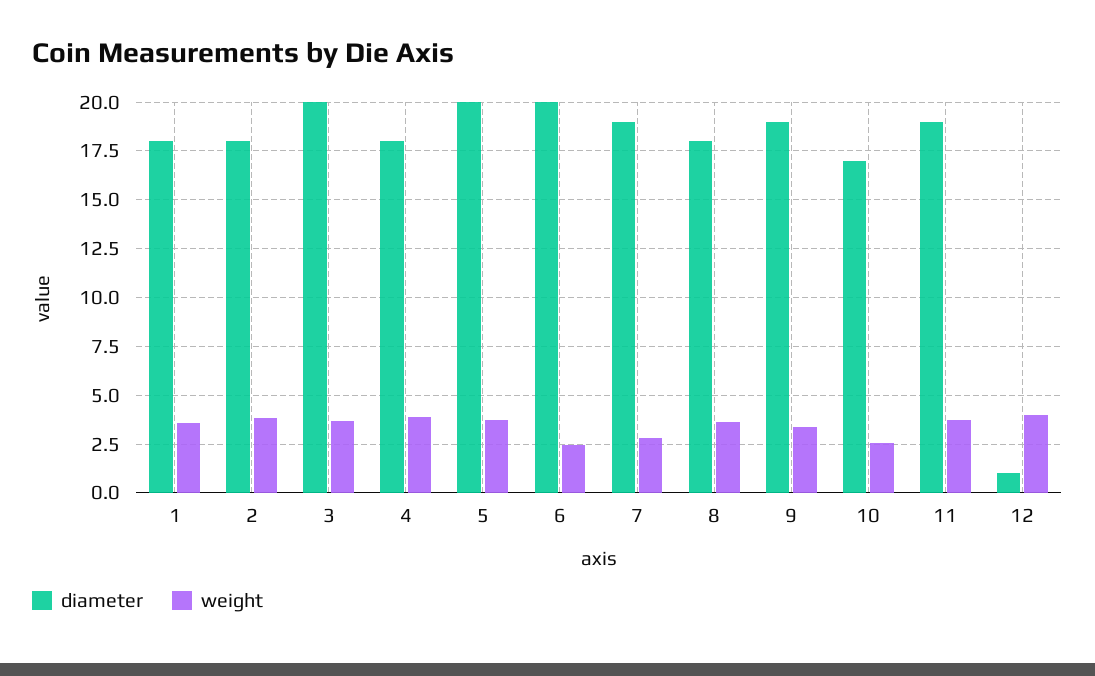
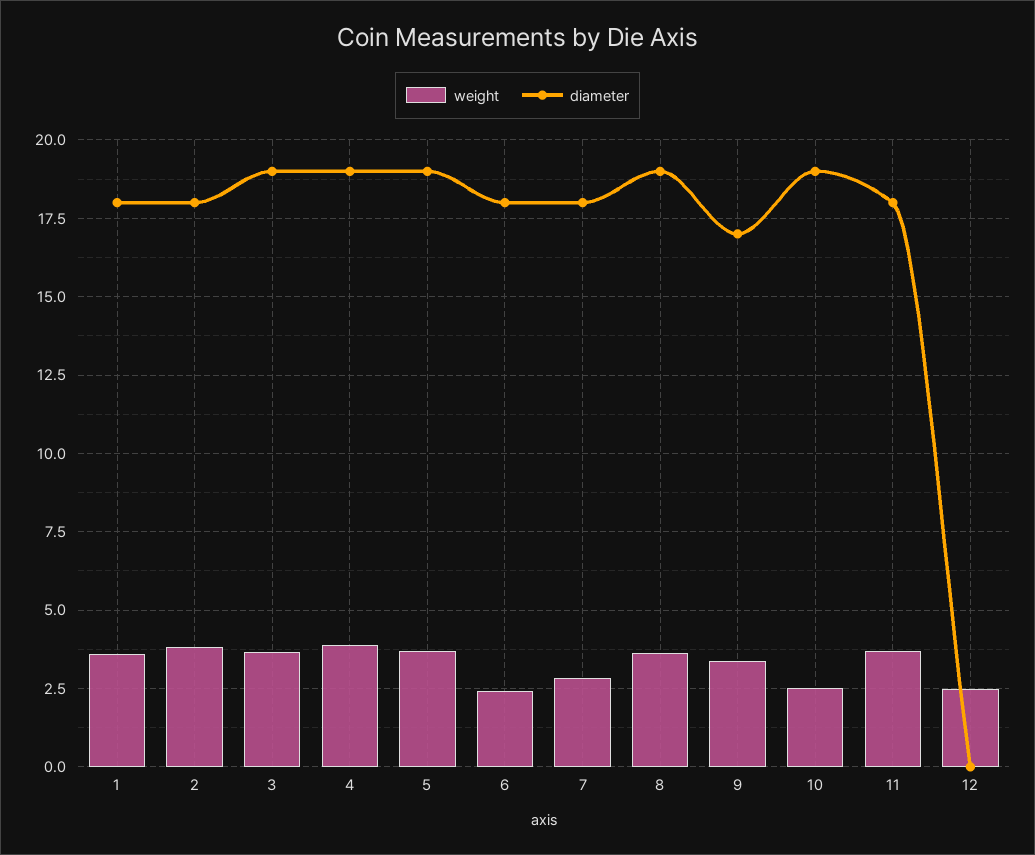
  {
    "diameter": {
      "1": 18,
      "2": 18,
-     "3": 20,
+     "3": 19,
-     "4": 18,
+     "4": 19,
-     "5": 20,
+     "5": 19,
-     "6": 20,
+     "6": 18,
-     "7": 19,
+     "7": 18,
-     "8": 18,
+     "8": 19,
-     "9": 19,
+     "9": 17,
-     "10": 17,
+     "10": 19,
-     "11": 19,
+     "11": 18,
-     "12": 1
+     "12": 0
    },
    "weight": {
      "1": 3.5,
      "2": 3.75,
      "3": 3.75,
      "4": 4,
      "5": 3.75,
      "6": 2.5,
      "7": 2.75,
      "8": 3.5,
      "9": 3.5,
      "10": 2.5,
      "11": 3.75,
-     "12": 4
+     "12": 2.5
    }
  }

